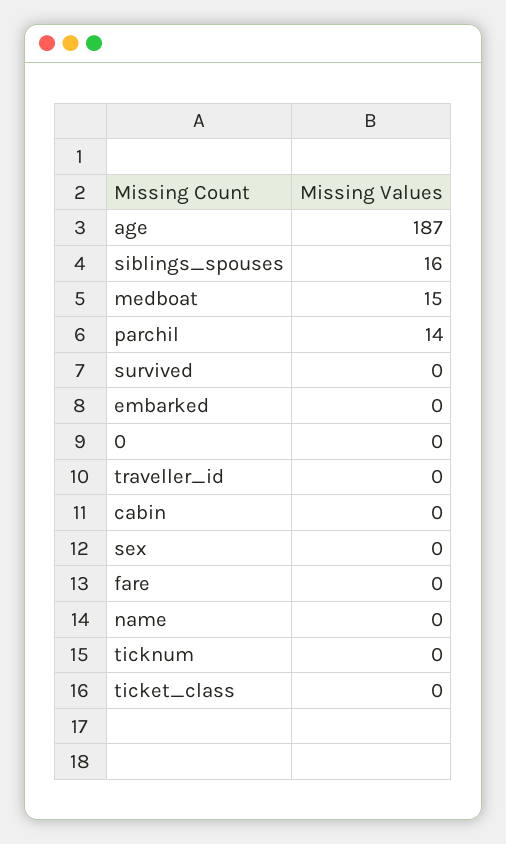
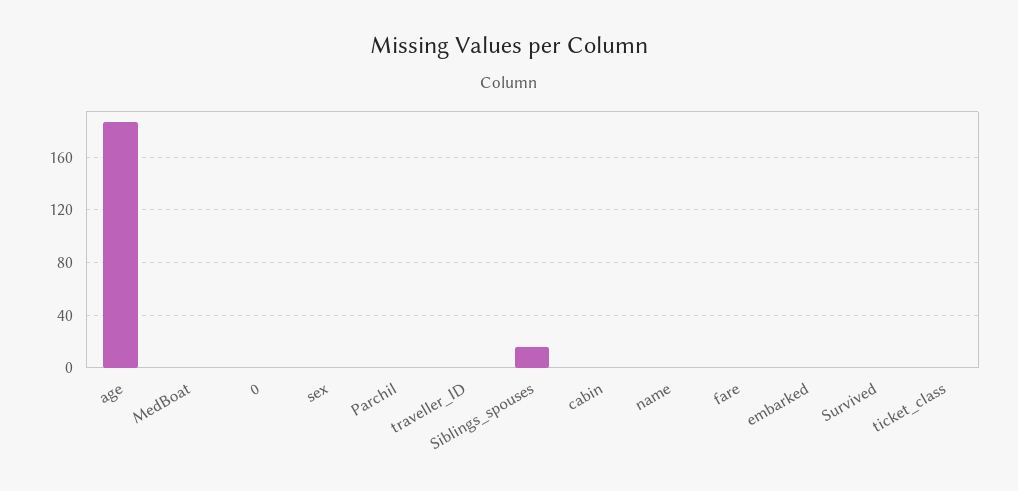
  {
    "age": 187,
    "siblings_spouses": 16,
-   "medboat": 15,
+   "medboat": 0,
-   "parchil": 14,
+   "parchil": 0,
    "survived": 0,
    "embarked": 0,
    "0": 0,
    "traveller_id": 0,
    "cabin": 0,
    "sex": 0,
    "fare": 0,
    "name": 0,
-   "ticknum": 0,
    "ticket_class": 0
  }

